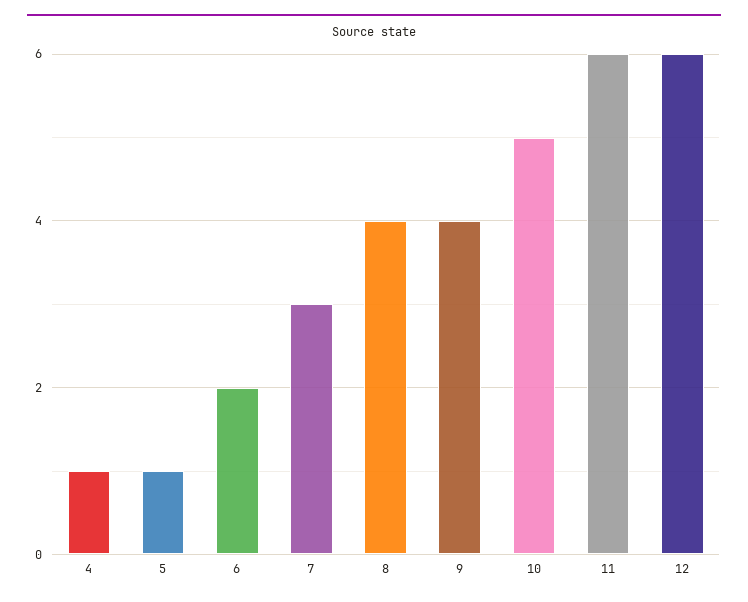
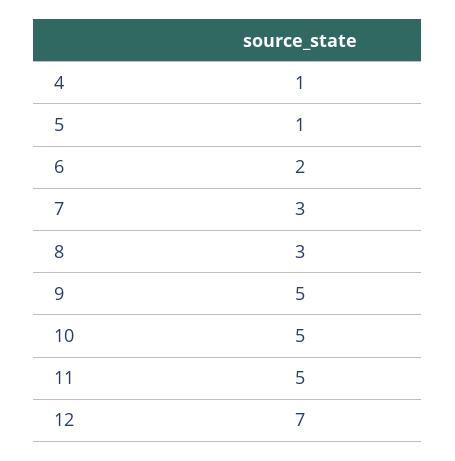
  {
    "4": 1,
    "5": 1,
    "6": 2,
    "7": 3,
-   "8": 4,
+   "8": 3,
-   "9": 4,
+   "9": 5,
    "10": 5,
-   "11": 6,
+   "11": 5,
-   "12": 6
+   "12": 7
  }

